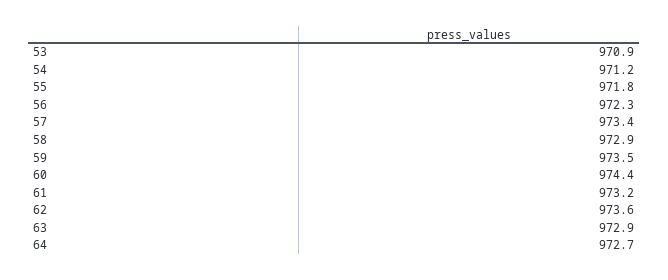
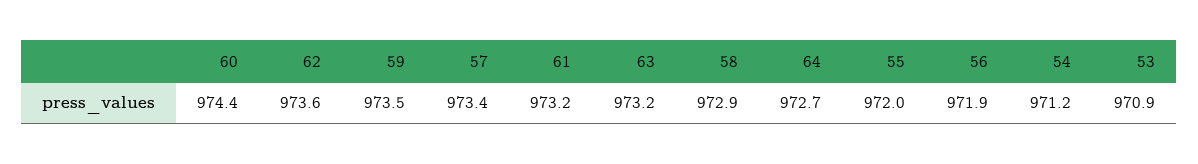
  {
    "53": 970.9,
    "54": 971.2,
-   "55": 971.8,
+   "55": 972,
-   "56": 972.3,
+   "56": 971.9,
    "57": 973.4,
    "58": 972.9,
    "59": 973.5,
    "60": 974.4,
    "61": 973.2,
    "62": 973.6,
-   "63": 972.9,
+   "63": 973.2,
    "64": 972.7
  }

